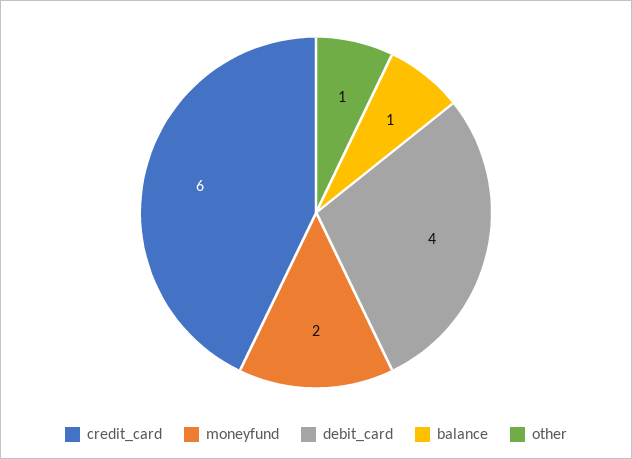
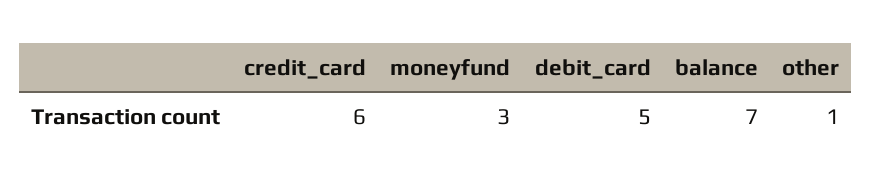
  {
    "credit_card": 6,
-   "moneyfund": 2,
+   "moneyfund": 3,
-   "debit_card": 4,
+   "debit_card": 5,
-   "balance": 1,
+   "balance": 7,
    "other": 1
  }

